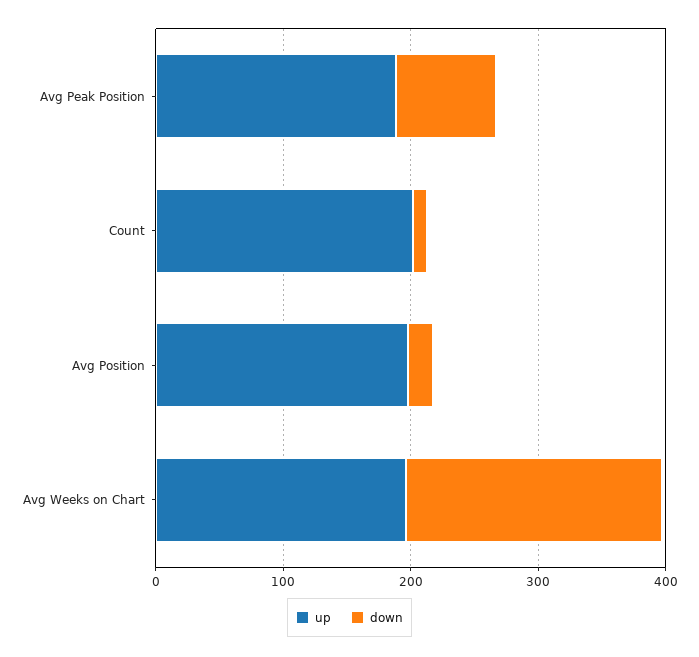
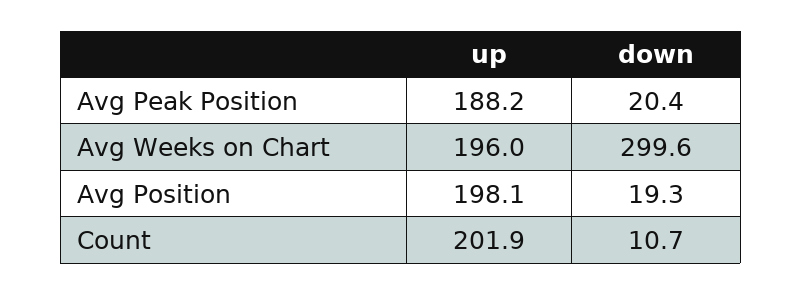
  {
    "up": {
      "Avg Peak Position": 188.2,
      "Count": 201.9,
      "Avg Position": 198.1,
      "Avg Weeks on Chart": 196
    },
    "down": {
-     "Avg Peak Position": 80,
+     "Avg Peak Position": 20.4,
      "Count": 10.7,
      "Avg Position": 19.3,
-     "Avg Weeks on Chart": 200
+     "Avg Weeks on Chart": 299.6
    }
  }

